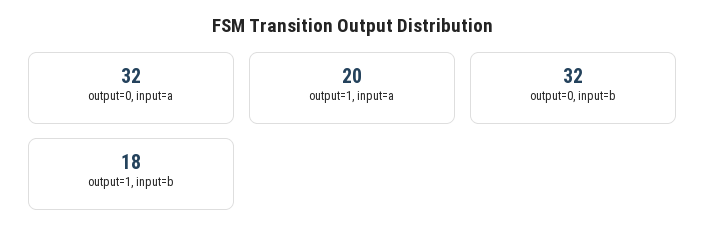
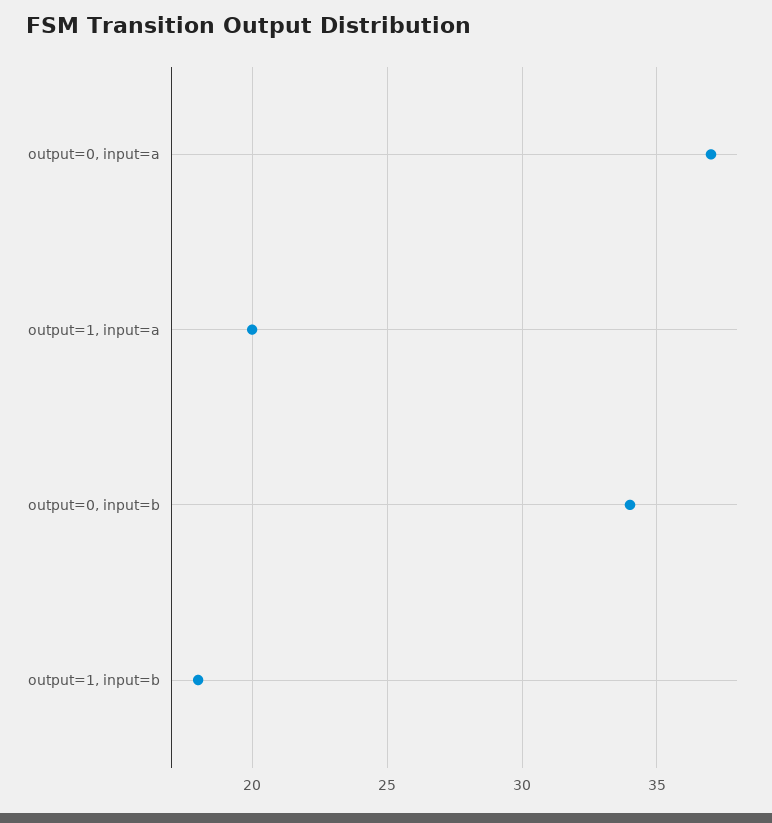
  {
-   "output=0, input=a": 32,
+   "output=0, input=a": 37,
    "output=1, input=a": 20,
-   "output=0, input=b": 32,
+   "output=0, input=b": 34,
    "output=1, input=b": 18
  }

